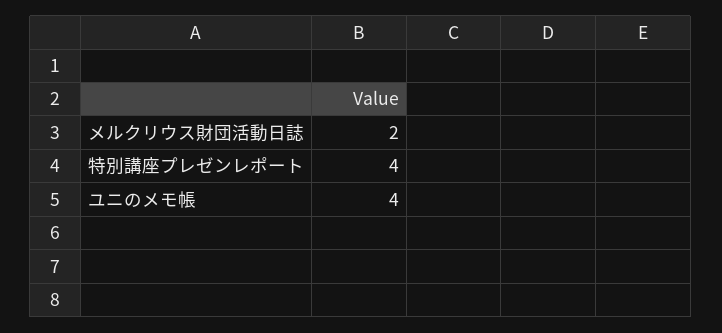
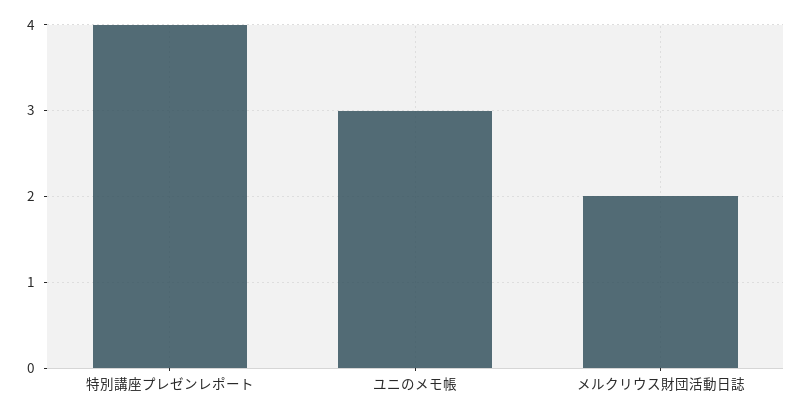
  {
    "メルクリウス財団活動日誌": 2,
    "特別講座プレゼンレポート": 4,
-   "ユニのメモ帳": 4
+   "ユニのメモ帳": 3
  }

